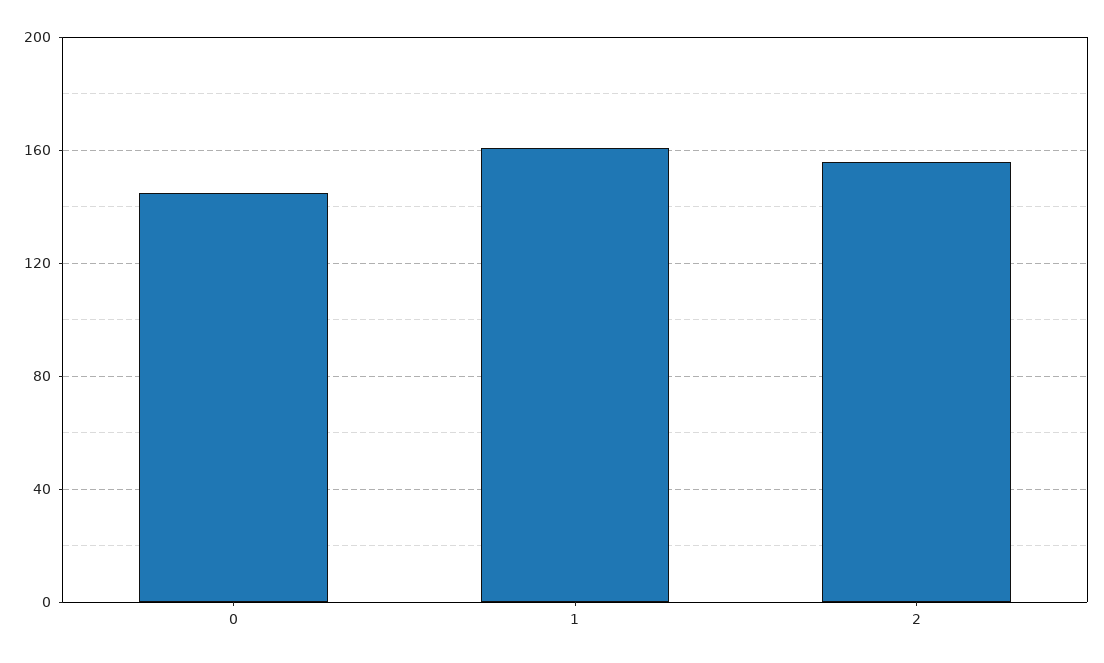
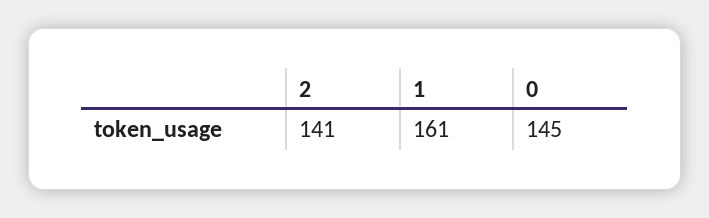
  {
    "0": 145,
    "1": 161,
-   "2": 155
+   "2": 141
  }

